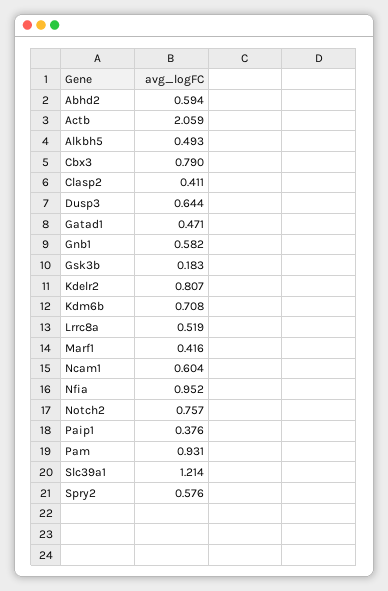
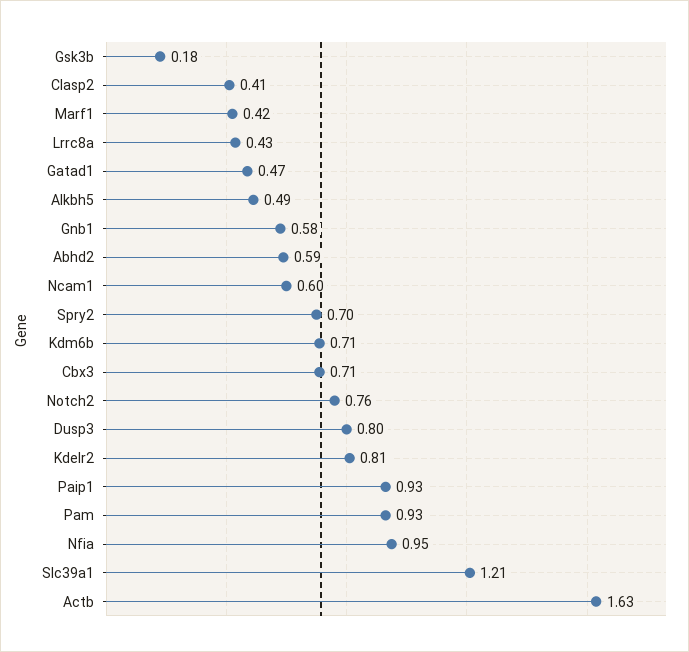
  {
    "Abhd2": 0.594,
-   "Actb": 2.059,
+   "Actb": 1.63,
    "Alkbh5": 0.493,
-   "Cbx3": 0.79,
+   "Cbx3": 0.71,
    "Clasp2": 0.411,
-   "Dusp3": 0.644,
+   "Dusp3": 0.8,
    "Gatad1": 0.471,
    "Gnb1": 0.582,
    "Gsk3b": 0.183,
    "Kdelr2": 0.807,
    "Kdm6b": 0.708,
-   "Lrrc8a": 0.519,
+   "Lrrc8a": 0.43,
    "Marf1": 0.416,
    "Ncam1": 0.604,
    "Nfia": 0.952,
    "Notch2": 0.757,
-   "Paip1": 0.376,
+   "Paip1": 0.93,
    "Pam": 0.931,
    "Slc39a1": 1.214,
-   "Spry2": 0.576
+   "Spry2": 0.7
  }

